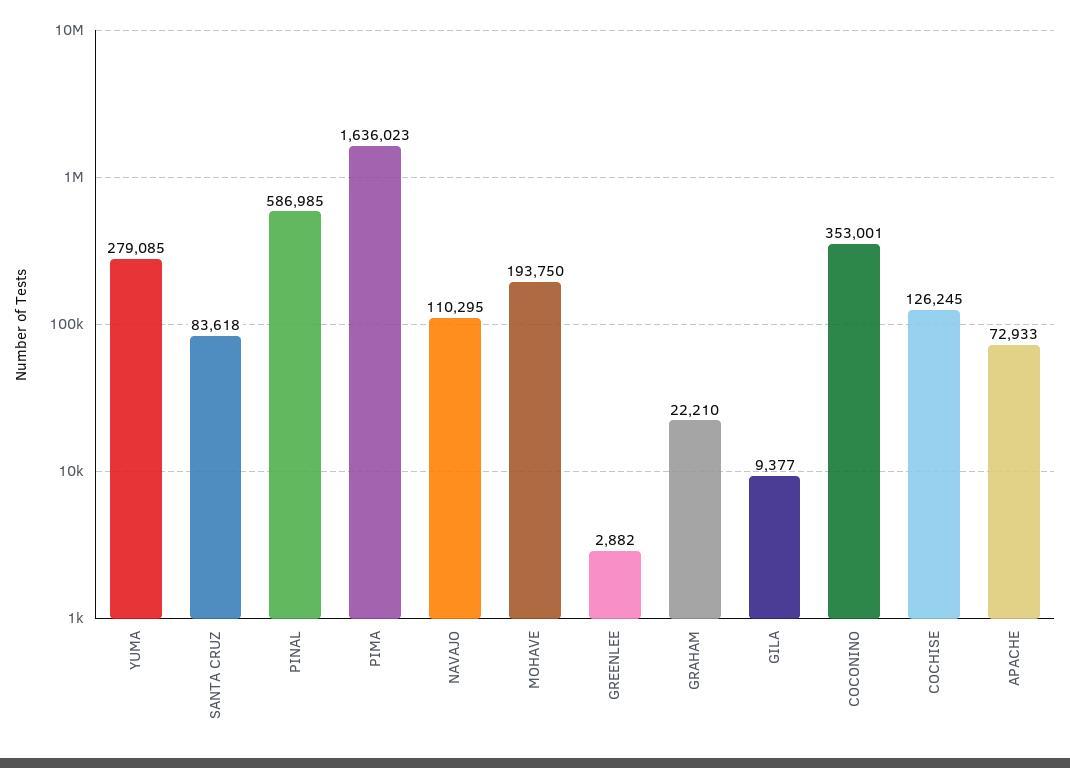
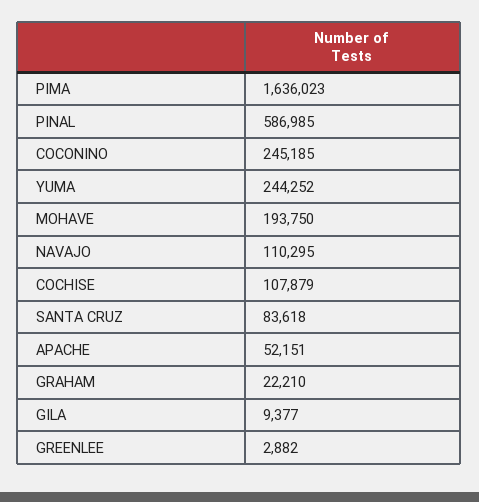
  {
-   "YUMA": 279085,
+   "YUMA": 244252,
    "SANTA CRUZ": 83618,
    "PINAL": 586985,
    "PIMA": 1636023,
    "NAVAJO": 110295,
    "MOHAVE": 193750,
    "GREENLEE": 2882,
    "GRAHAM": 22210,
    "GILA": 9377,
-   "COCONINO": 353001,
+   "COCONINO": 245185,
-   "COCHISE": 126245,
+   "COCHISE": 107879,
-   "APACHE": 72933
+   "APACHE": 52151
  }

